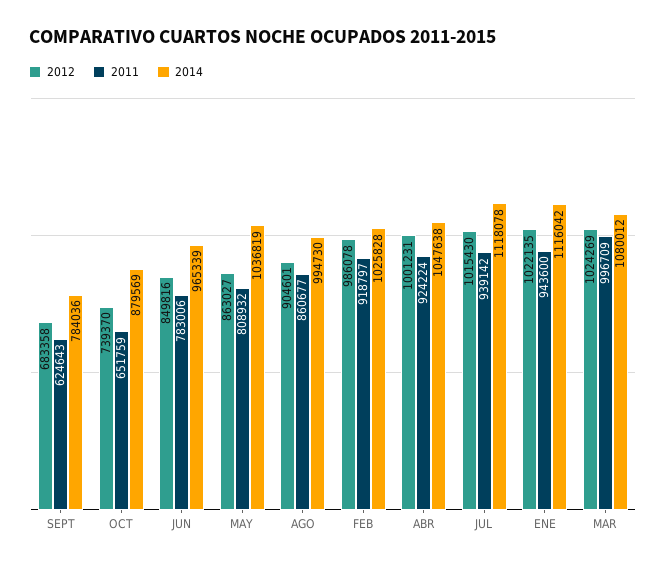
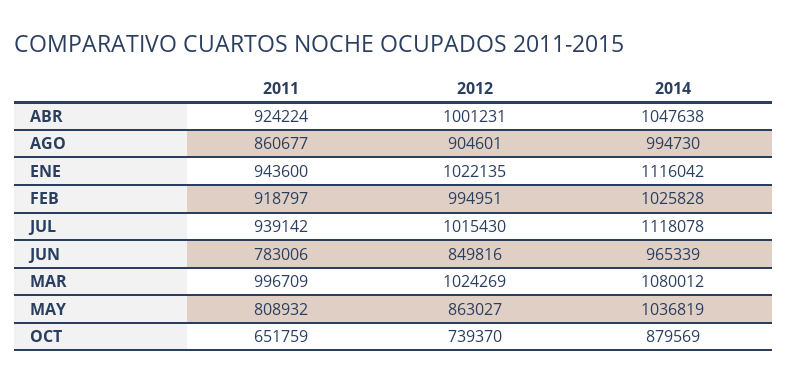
  {
    "2012": {
-     "SEPT": 683358,
      "OCT": 739370,
      "JUN": 849816,
      "MAY": 863027,
      "AGO": 904601,
-     "FEB": 986078,
+     "FEB": 994951,
      "ABR": 1001231,
      "JUL": 1015430,
      "ENE": 1022135,
      "MAR": 1024269
    },
    "2011": {
-     "SEPT": 624643,
      "OCT": 651759,
      "JUN": 783006,
      "MAY": 808932,
      "AGO": 860677,
      "FEB": 918797,
      "ABR": 924224,
      "JUL": 939142,
      "ENE": 943600,
      "MAR": 996709
    },
    "2014": {
-     "SEPT": 784036,
      "OCT": 879569,
      "JUN": 965339,
      "MAY": 1036819,
      "AGO": 994730,
      "FEB": 1025828,
      "ABR": 1047638,
      "JUL": 1118078,
      "ENE": 1116042,
      "MAR": 1080012
    }
  }

